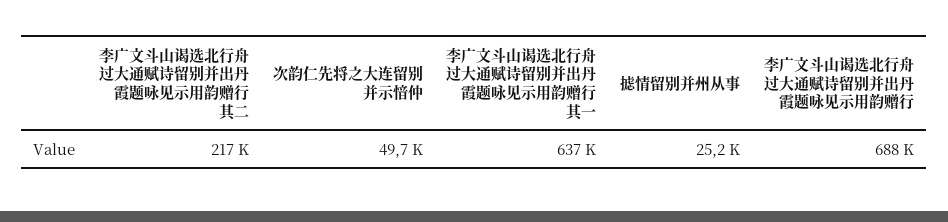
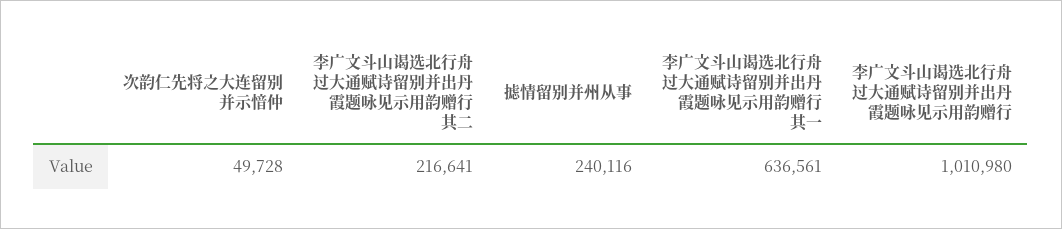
  {
    "李广文斗山谒选北行舟过大通赋诗留别并出丹霞题咏见示用韵赠行 其二": 216641,
    "次韵仁先将之大连留别并示愔仲": 49728,
    "李广文斗山谒选北行舟过大通赋诗留别并出丹霞题咏见示用韵赠行 其一": 636561,
-   "摅情留别并州从事": 25200,
+   "摅情留别并州从事": 240116,
-   "李广文斗山谒选北行舟过大通赋诗留别并出丹霞题咏见示用韵赠行": 688000
+   "李广文斗山谒选北行舟过大通赋诗留别并出丹霞题咏见示用韵赠行": 1010980
  }

